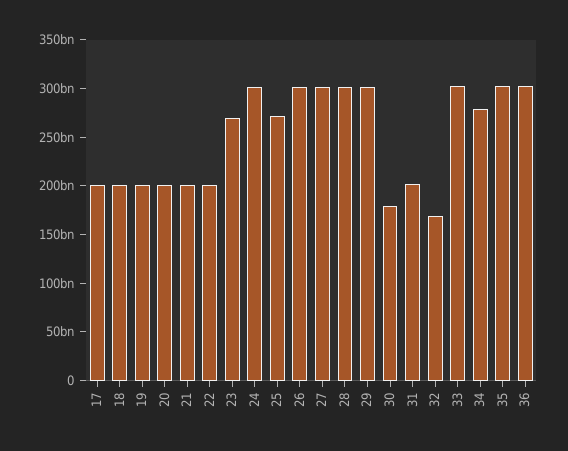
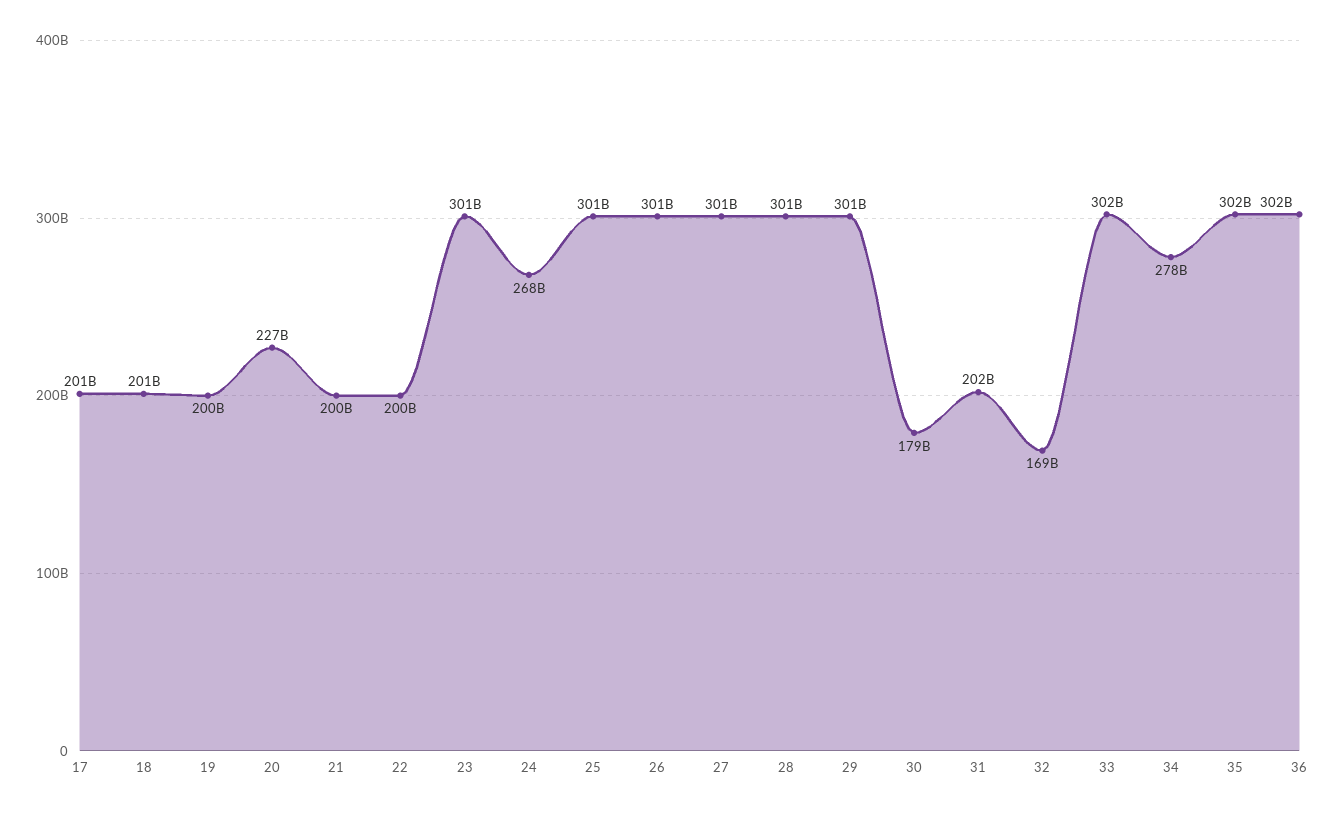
  {
    "17": 201000000000,
    "18": 201000000000,
    "19": 200000000000,
-   "20": 200000000000,
+   "20": 227000000000,
    "21": 200000000000,
    "22": 200000000000,
-   "23": 270000000000,
+   "23": 301000000000,
-   "24": 300000000000,
+   "24": 268000000000,
-   "25": 270000000000,
+   "25": 301000000000,
    "26": 301000000000,
    "27": 301000000000,
    "28": 301000000000,
    "29": 301000000000,
    "30": 179000000000,
    "31": 202000000000,
    "32": 169000000000,
    "33": 302000000000,
    "34": 278000000000,
    "35": 302000000000,
    "36": 302000000000
  }

